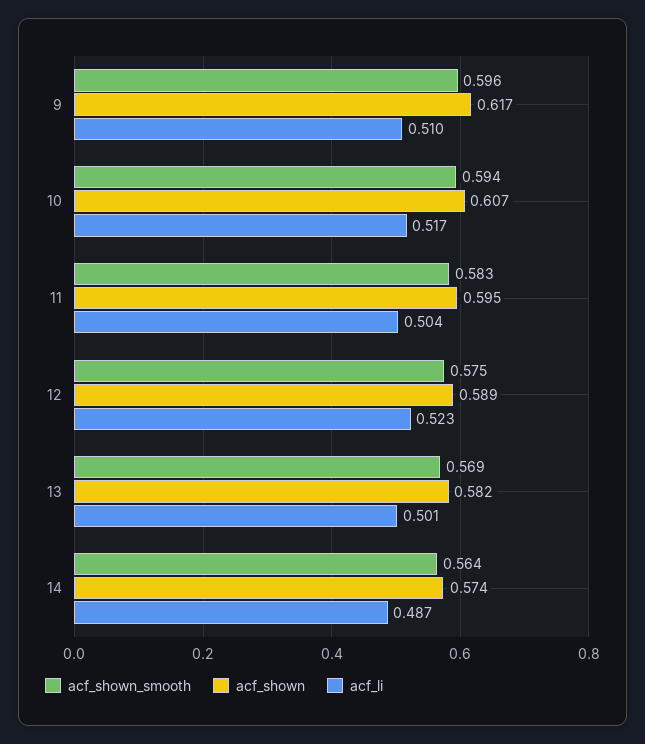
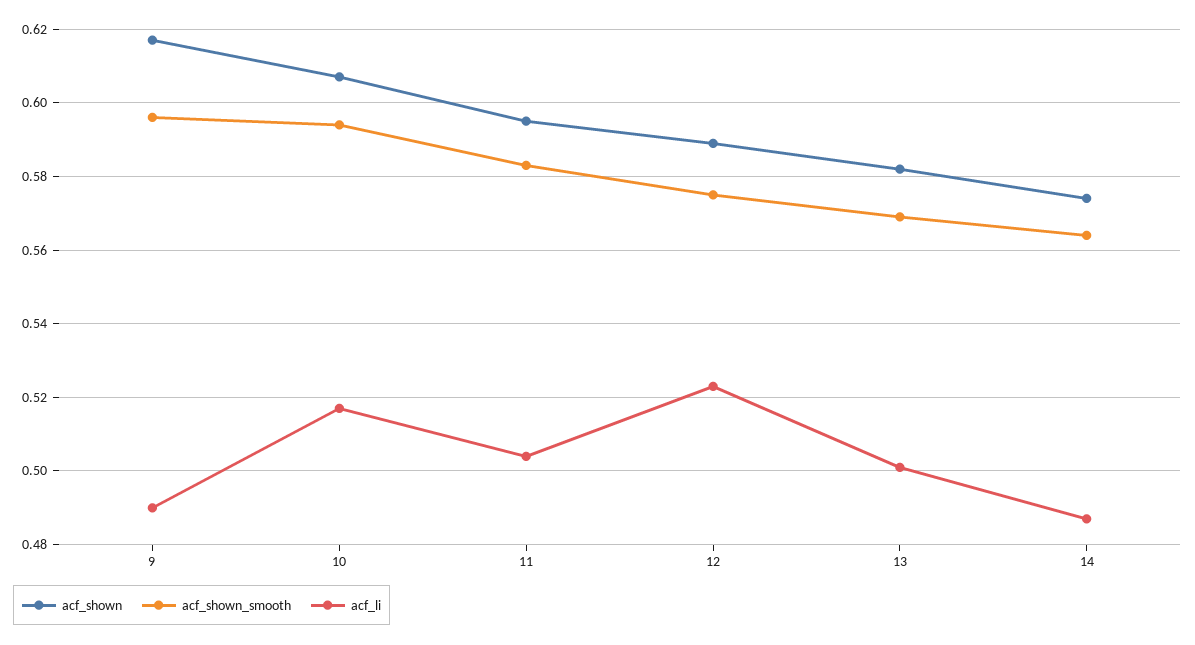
  {
    "acf_shown_smooth": {
      "9": 0.596,
      "10": 0.594,
      "11": 0.583,
      "12": 0.575,
      "13": 0.569,
      "14": 0.564
    },
    "acf_shown": {
      "9": 0.617,
      "10": 0.607,
      "11": 0.595,
      "12": 0.589,
      "13": 0.582,
      "14": 0.574
    },
    "acf_li": {
-     "9": 0.51,
+     "9": 0.49,
      "10": 0.517,
      "11": 0.504,
      "12": 0.523,
      "13": 0.501,
      "14": 0.487
    }
  }

